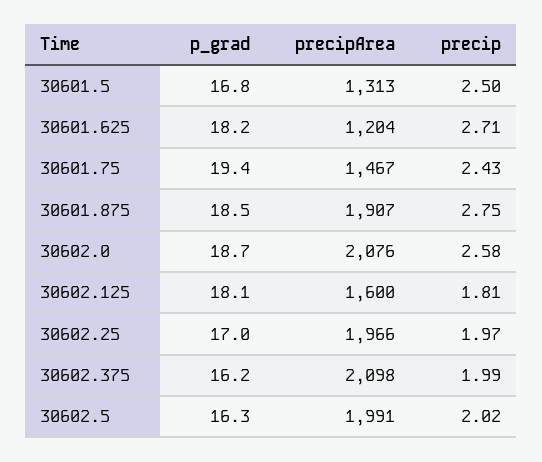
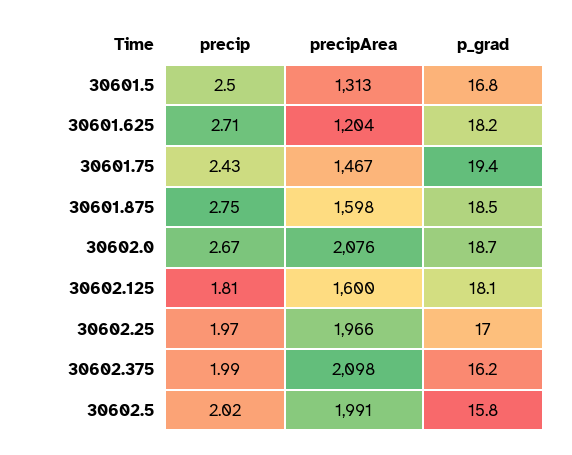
  {
    "p_grad": {
      "30601.5": 16.8,
      "30601.625": 18.2,
      "30601.75": 19.4,
      "30601.875": 18.5,
      "30602.0": 18.7,
      "30602.125": 18.1,
      "30602.25": 17,
      "30602.375": 16.2,
-     "30602.5": 16.3
+     "30602.5": 15.8
    },
    "precipArea": {
      "30601.5": 1313,
      "30601.625": 1204,
      "30601.75": 1467,
-     "30601.875": 1907,
+     "30601.875": 1598,
      "30602.0": 2076,
      "30602.125": 1600,
      "30602.25": 1966,
      "30602.375": 2098,
      "30602.5": 1991
    },
    "precip": {
      "30601.5": 2.5,
      "30601.625": 2.71,
      "30601.75": 2.43,
      "30601.875": 2.75,
-     "30602.0": 2.58,
+     "30602.0": 2.67,
      "30602.125": 1.81,
      "30602.25": 1.97,
      "30602.375": 1.99,
      "30602.5": 2.02
    }
  }

